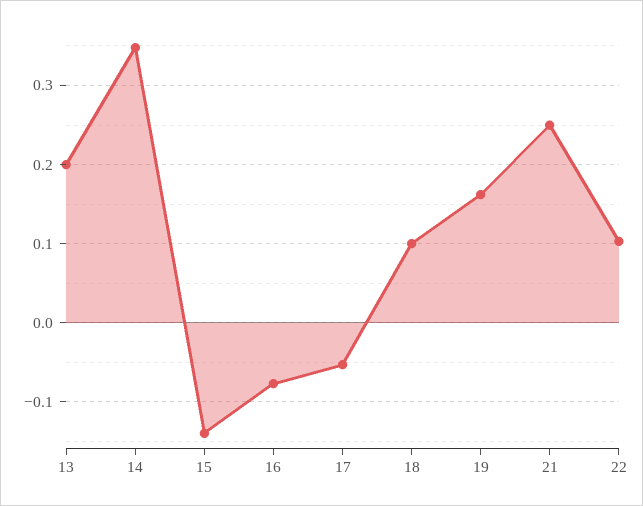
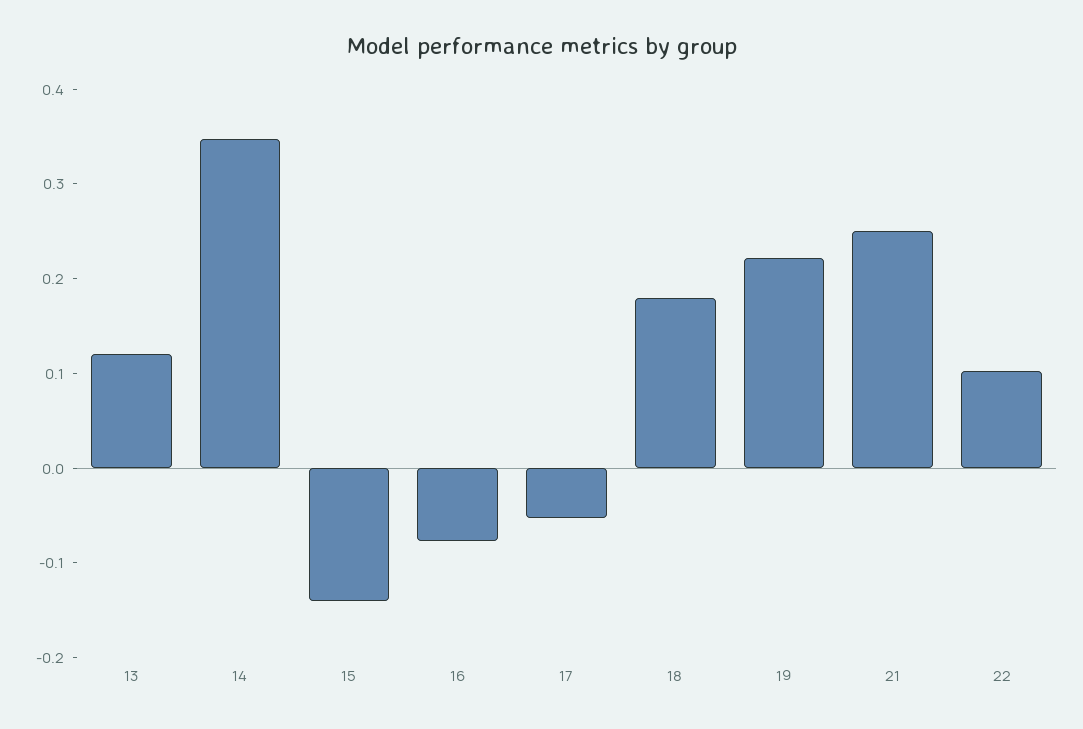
  {
-   "13": 0.2,
+   "13": 0.12,
    "14": 0.35,
    "15": -0.14,
    "16": -0.08,
    "17": -0.05,
-   "18": 0.1,
+   "18": 0.18,
-   "19": 0.16,
+   "19": 0.22,
    "21": 0.25,
    "22": 0.1
  }

